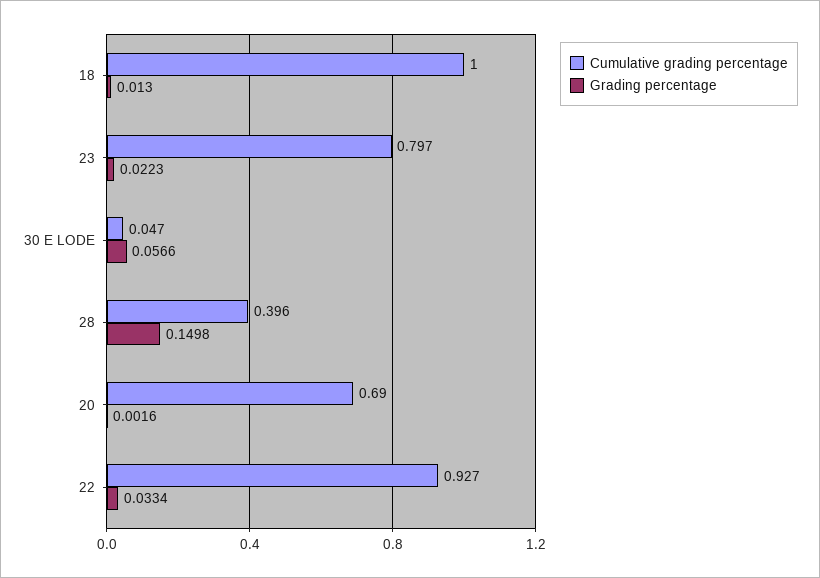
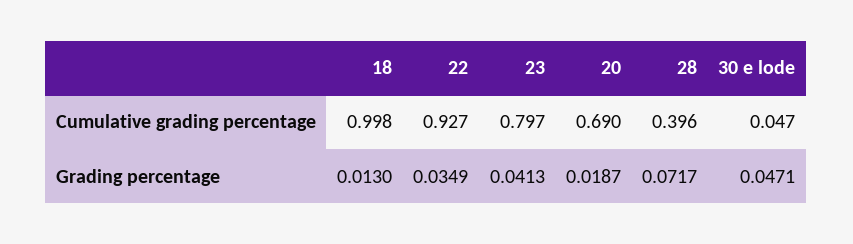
  {
    "Cumulative grading percentage": {
-     "18": 1,
+     "18": 0.998,
      "23": 0.797,
      "30 E LODE": 0.047,
      "28": 0.396,
      "20": 0.69,
      "22": 0.927
    },
    "Grading percentage": {
      "18": 0.013,
-     "23": 0.0223,
+     "23": 0.0413,
-     "30 E LODE": 0.0566,
+     "30 E LODE": 0.0471,
-     "28": 0.1498,
+     "28": 0.0717,
-     "20": 0.0016,
+     "20": 0.0187,
-     "22": 0.0334
+     "22": 0.0349
    }
  }

